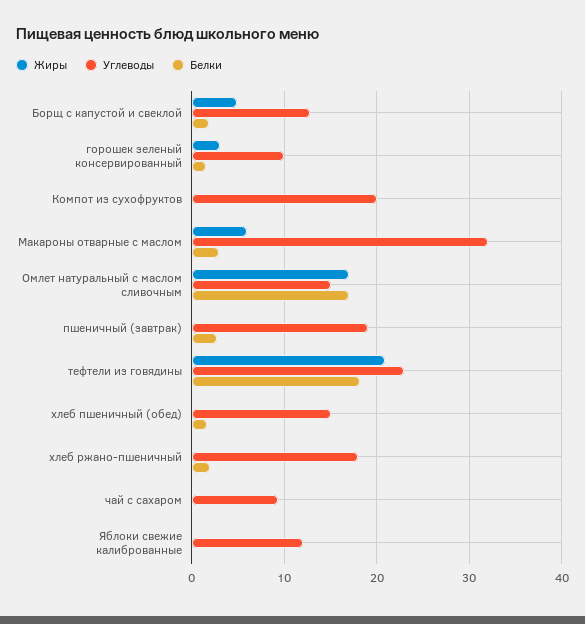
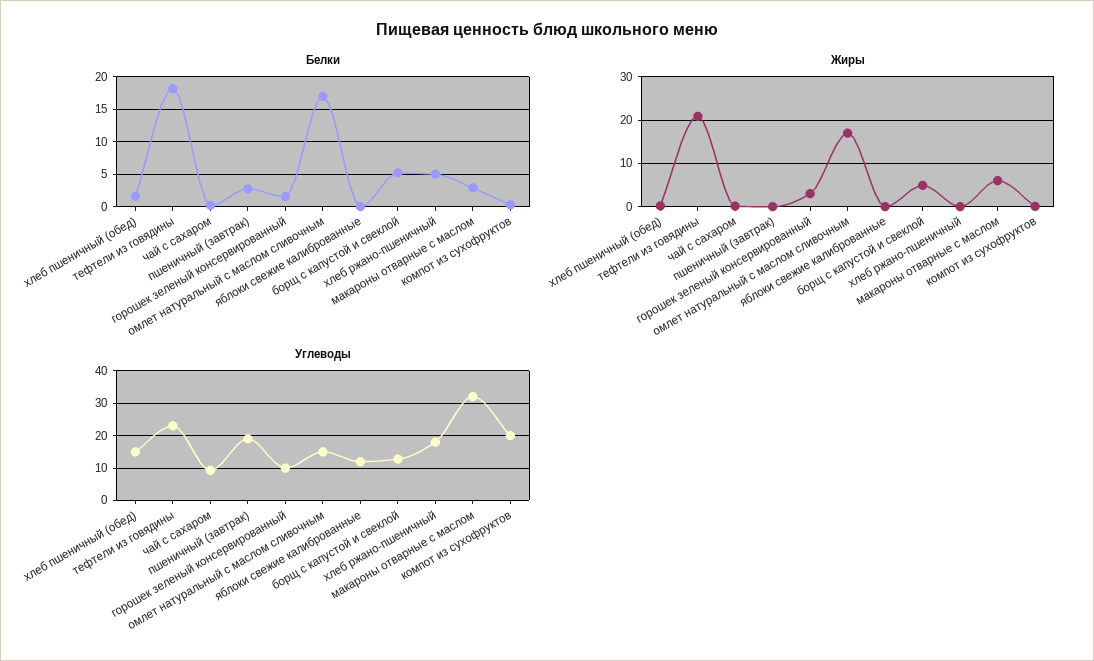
  {
    "Жиры": {
      "Борщ с капустой и свеклой": 5,
      "горошек зеленый консервированный": 3,
      "Компот из сухофруктов": 0,
      "Макароны отварные с маслом": 6,
      "Омлет натуральный с маслом сливочным": 17,
      "пшеничный (завтрак)": 0,
      "тефтели из говядины": 21,
      "хлеб пшеничный (обед)": 0,
      "хлеб ржано-пшеничный": 0,
      "чай с сахаром": 0,
      "Яблоки свежие калиброванные": 0
    },
    "Углеводы": {
      "Борщ с капустой и свеклой": 13,
      "горошек зеленый консервированный": 10,
      "Компот из сухофруктов": 20,
      "Макароны отварные с маслом": 32,
      "Омлет натуральный с маслом сливочным": 15,
      "пшеничный (завтрак)": 19,
      "тефтели из говядины": 23,
      "хлеб пшеничный (обед)": 15,
      "хлеб ржано-пшеничный": 18,
      "чай с сахаром": 9,
      "Яблоки свежие калиброванные": 12
    },
    "Белки": {
-     "Борщ с капустой и свеклой": 2,
+     "Борщ с капустой и свеклой": 5,
      "горошек зеленый консервированный": 2,
      "Компот из сухофруктов": 0,
      "Макароны отварные с маслом": 3,
      "Омлет натуральный с маслом сливочным": 17,
      "пшеничный (завтрак)": 3,
      "тефтели из говядины": 18,
      "хлеб пшеничный (обед)": 2,
-     "хлеб ржано-пшеничный": 2,
+     "хлеб ржано-пшеничный": 5,
      "чай с сахаром": 0,
      "Яблоки свежие калиброванные": 0
    }
  }

